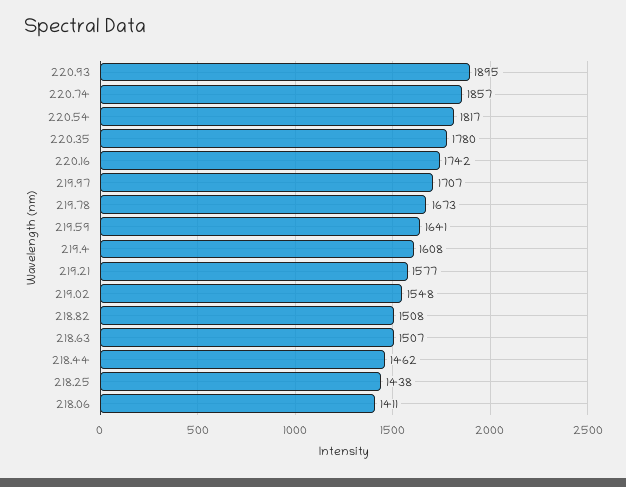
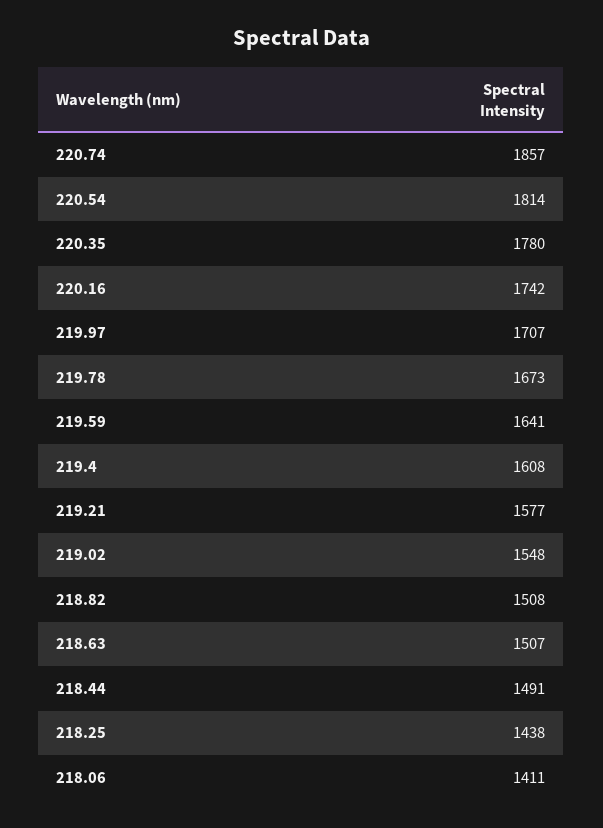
  {
-   "220.93": 1895,
    "220.74": 1857,
-   "220.54": 1817,
+   "220.54": 1814,
    "220.35": 1780,
    "220.16": 1742,
    "219.97": 1707,
    "219.78": 1673,
    "219.59": 1641,
    "219.4": 1608,
    "219.21": 1577,
    "219.02": 1548,
    "218.82": 1508,
    "218.63": 1507,
-   "218.44": 1462,
+   "218.44": 1491,
    "218.25": 1438,
    "218.06": 1411
  }

